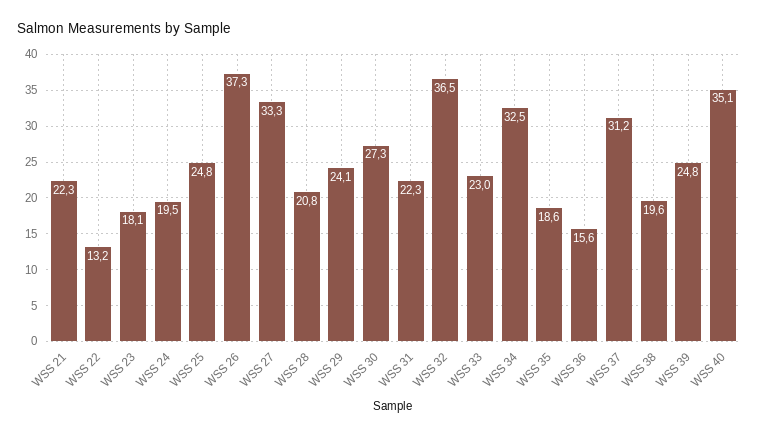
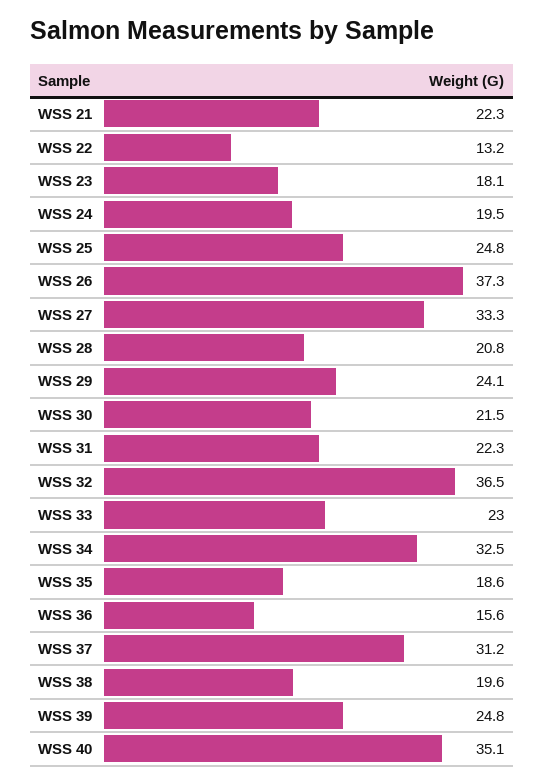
  {
    "WSS 21": 22.3,
    "WSS 22": 13.2,
    "WSS 23": 18.1,
    "WSS 24": 19.5,
    "WSS 25": 24.8,
    "WSS 26": 37.3,
    "WSS 27": 33.3,
    "WSS 28": 20.8,
    "WSS 29": 24.1,
-   "WSS 30": 27.3,
+   "WSS 30": 21.5,
    "WSS 31": 22.3,
    "WSS 32": 36.5,
    "WSS 33": 23,
    "WSS 34": 32.5,
    "WSS 35": 18.6,
    "WSS 36": 15.6,
    "WSS 37": 31.2,
    "WSS 38": 19.6,
    "WSS 39": 24.8,
    "WSS 40": 35.1
  }

